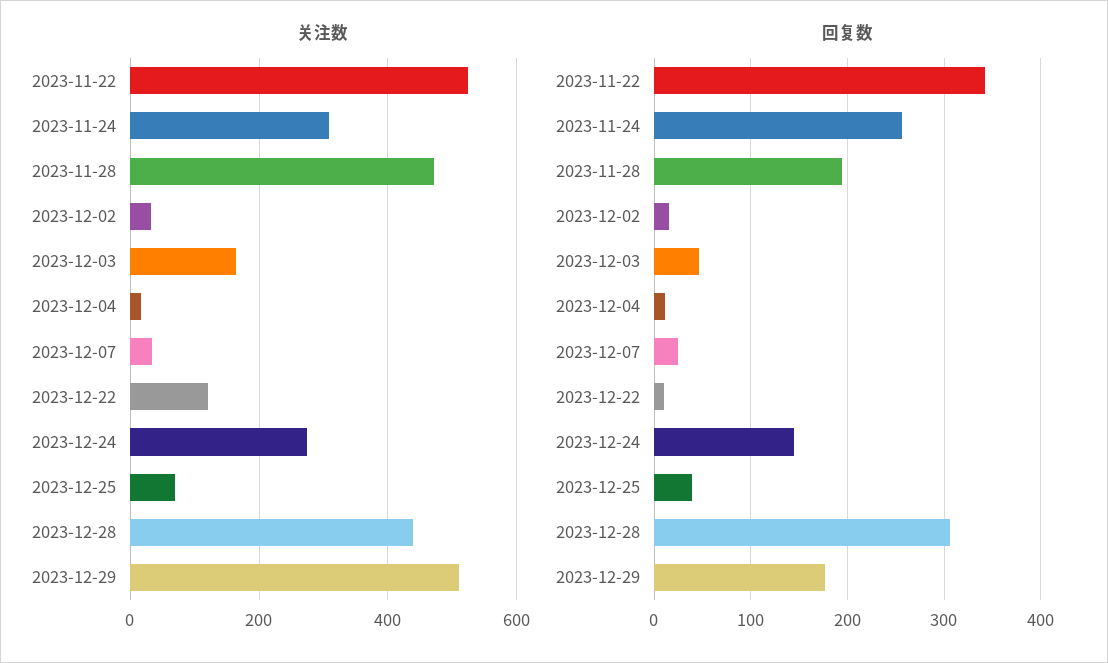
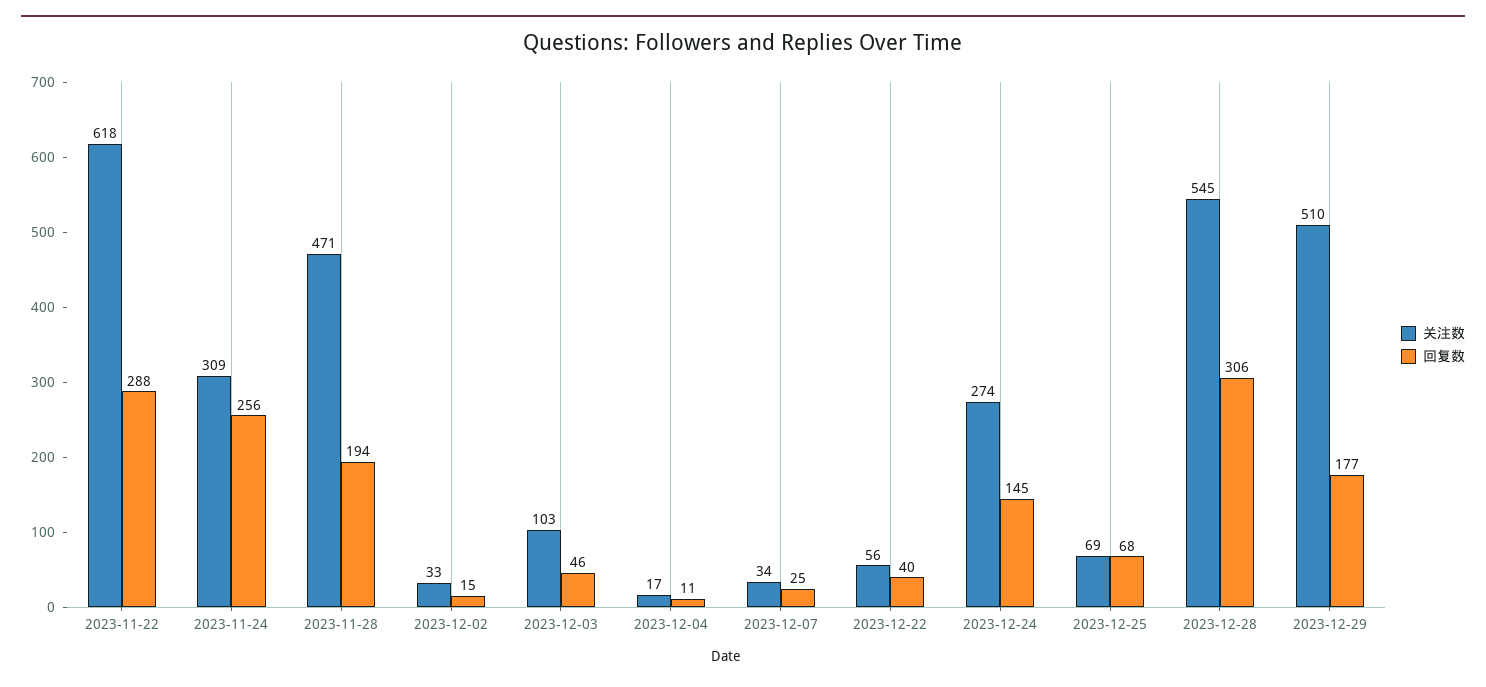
  {
    "关注数": {
-     "2023-11-22": 520,
+     "2023-11-22": 618,
      "2023-11-24": 309,
      "2023-11-28": 471,
      "2023-12-02": 33,
-     "2023-12-03": 160,
+     "2023-12-03": 103,
      "2023-12-04": 17,
      "2023-12-07": 34,
-     "2023-12-22": 120,
+     "2023-12-22": 56,
      "2023-12-24": 274,
      "2023-12-25": 69,
-     "2023-12-28": 440,
+     "2023-12-28": 545,
      "2023-12-29": 510
    },
    "回复数": {
-     "2023-11-22": 340,
+     "2023-11-22": 288,
      "2023-11-24": 256,
      "2023-11-28": 194,
      "2023-12-02": 15,
      "2023-12-03": 46,
      "2023-12-04": 11,
      "2023-12-07": 25,
-     "2023-12-22": 10,
+     "2023-12-22": 40,
      "2023-12-24": 145,
-     "2023-12-25": 40,
+     "2023-12-25": 68,
      "2023-12-28": 306,
      "2023-12-29": 177
    }
  }

